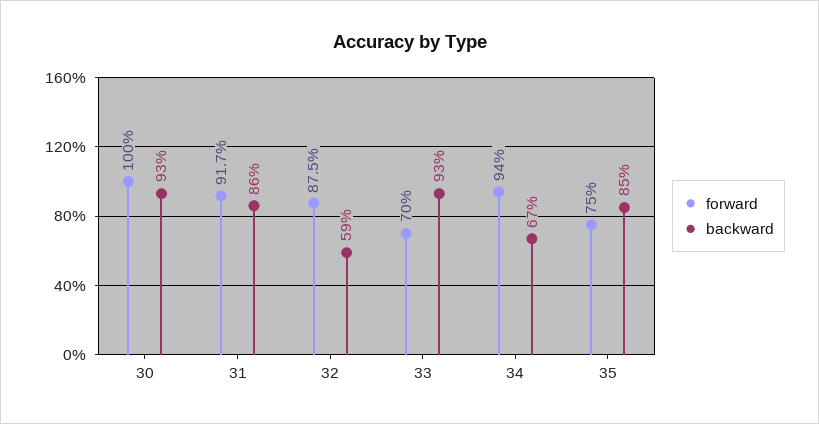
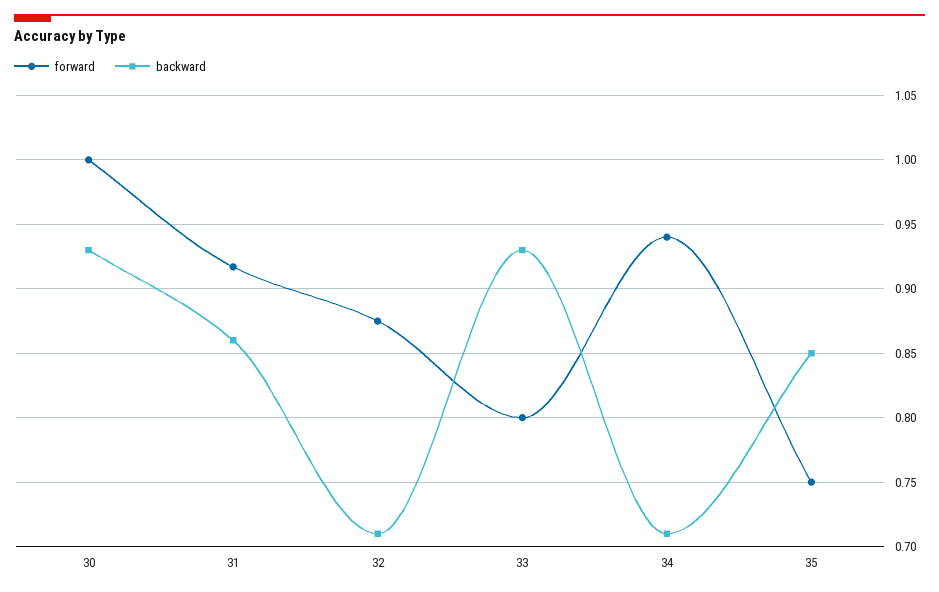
  {
    "forward": {
      "30": 1,
      "31": 0.917,
      "32": 0.875,
-     "33": 0.7,
+     "33": 0.8,
      "34": 0.94,
      "35": 0.75
    },
    "backward": {
      "30": 0.93,
      "31": 0.86,
-     "32": 0.59,
+     "32": 0.71,
      "33": 0.93,
-     "34": 0.67,
+     "34": 0.71,
      "35": 0.85
    }
  }

